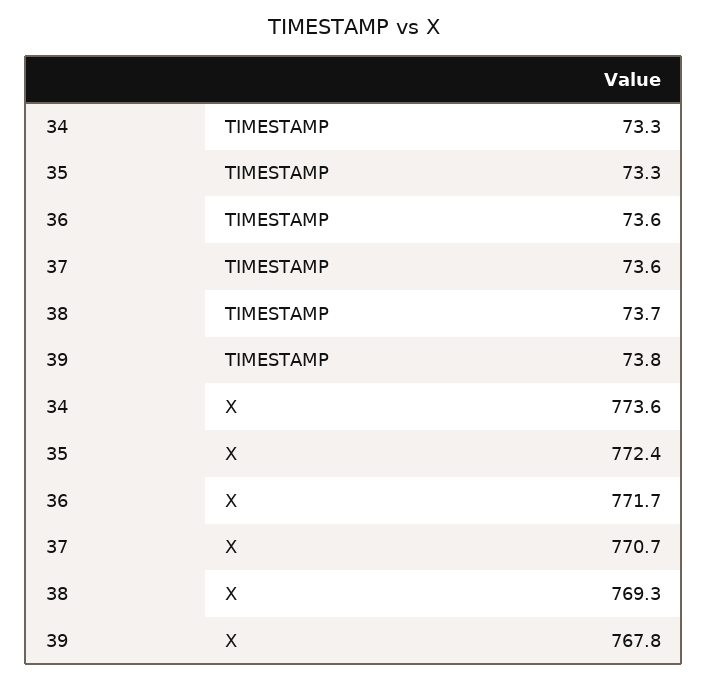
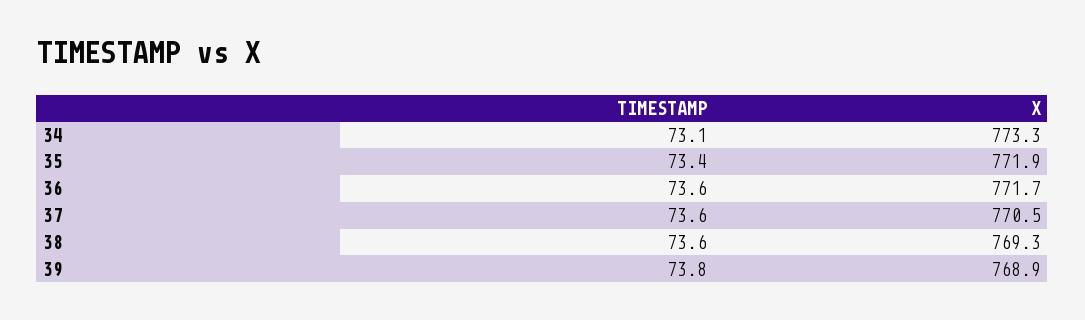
  {
    "34": {
-     "TIMESTAMP": 73.3,
+     "TIMESTAMP": 73.1,
-     "X": 773.6
+     "X": 773.3
    },
    "35": {
-     "TIMESTAMP": 73.3,
+     "TIMESTAMP": 73.4,
-     "X": 772.4
+     "X": 771.9
    },
    "36": {
      "TIMESTAMP": 73.6,
      "X": 771.7
    },
    "37": {
      "TIMESTAMP": 73.6,
-     "X": 770.7
+     "X": 770.5
    },
    "38": {
-     "TIMESTAMP": 73.7,
+     "TIMESTAMP": 73.6,
      "X": 769.3
    },
    "39": {
      "TIMESTAMP": 73.8,
-     "X": 767.8
+     "X": 768.9
    }
  }

